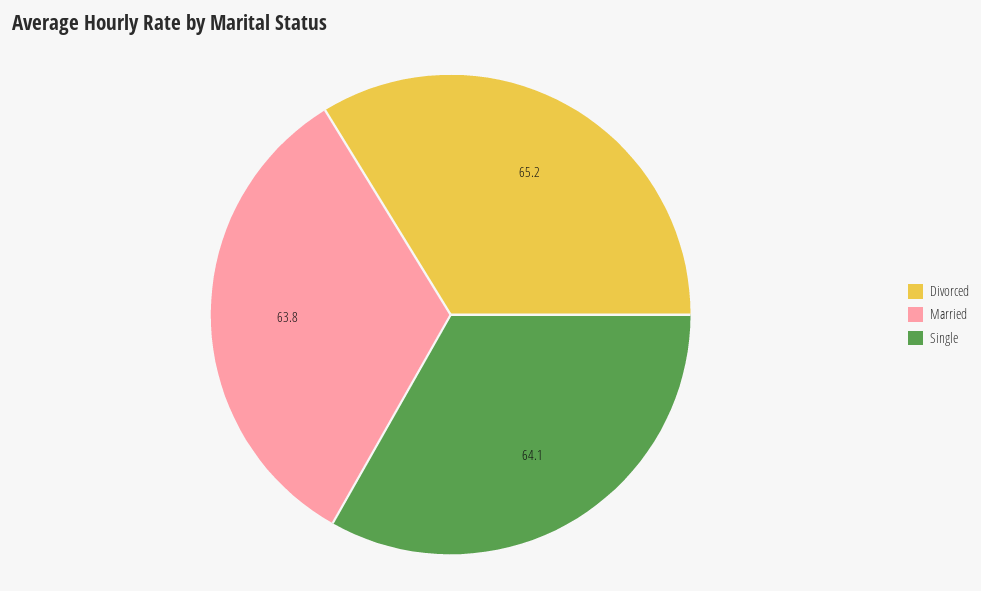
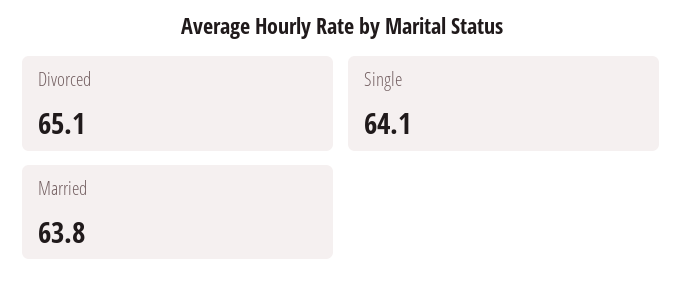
  {
-   "Divorced": 65.2,
+   "Divorced": 65.1,
    "Married": 63.8,
    "Single": 64.1
  }

